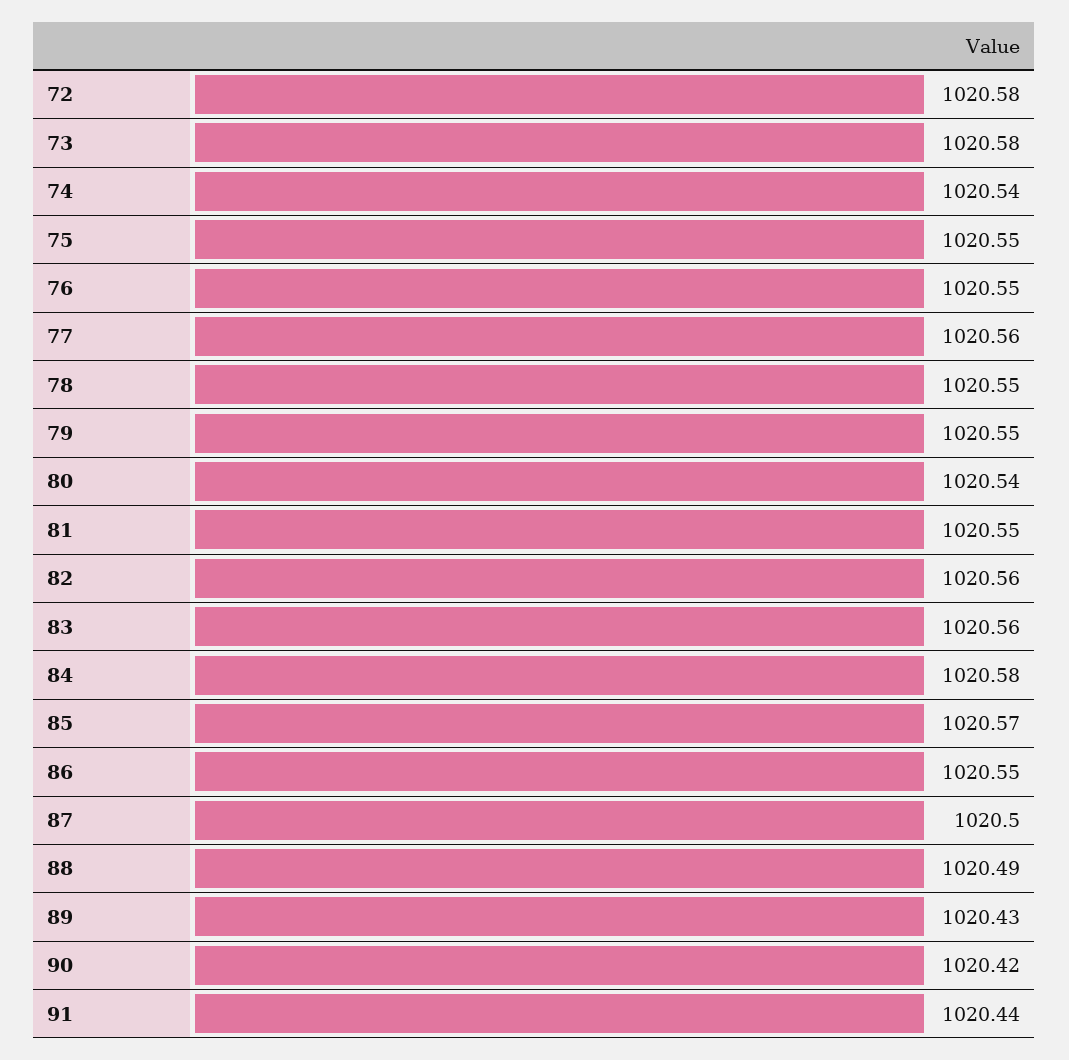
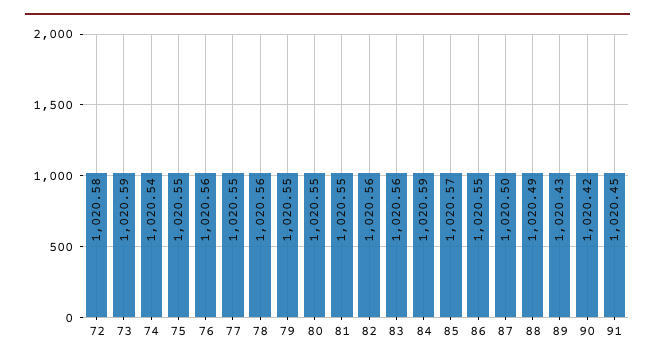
  {
    "72": 1020.58,
-   "73": 1020.58,
+   "73": 1020.59,
    "74": 1020.54,
    "75": 1020.55,
-   "76": 1020.55,
+   "76": 1020.56,
-   "77": 1020.56,
+   "77": 1020.55,
-   "78": 1020.55,
+   "78": 1020.56,
    "79": 1020.55,
-   "80": 1020.54,
+   "80": 1020.55,
    "81": 1020.55,
    "82": 1020.56,
    "83": 1020.56,
-   "84": 1020.58,
+   "84": 1020.59,
    "85": 1020.57,
    "86": 1020.55,
    "87": 1020.5,
    "88": 1020.49,
    "89": 1020.43,
    "90": 1020.42,
-   "91": 1020.44
+   "91": 1020.45
  }

